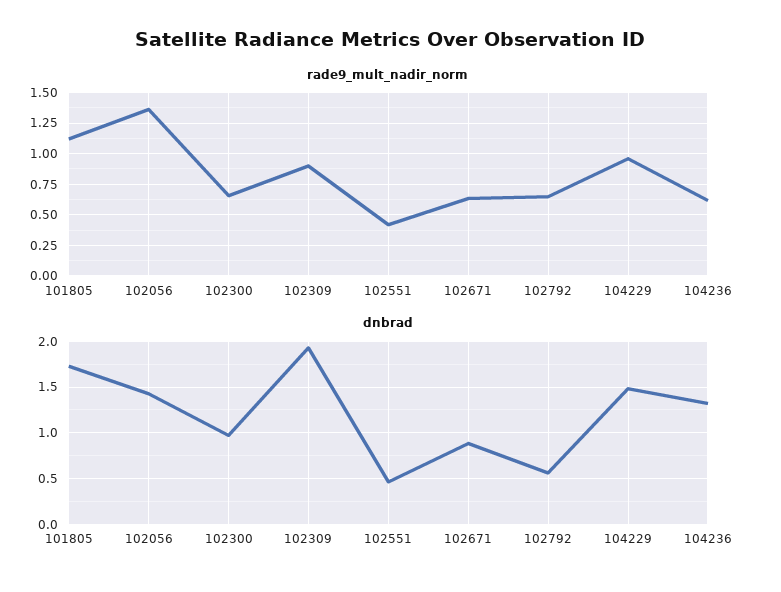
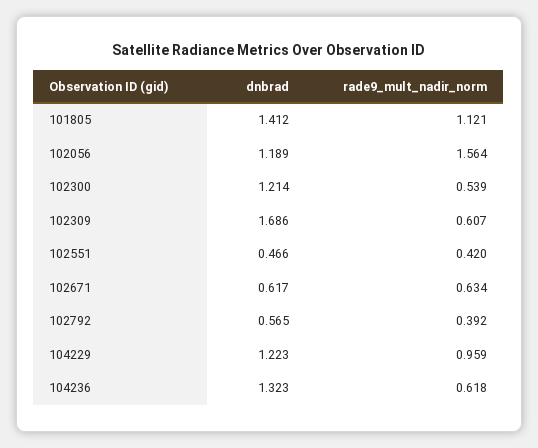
  {
    "rade9_mult_nadir_norm": {
      "101805": 1.121,
-     "102056": 1.35,
+     "102056": 1.564,
-     "102300": 0.65,
+     "102300": 0.539,
-     "102309": 0.9,
+     "102309": 0.607,
      "102551": 0.42,
      "102671": 0.634,
-     "102792": 0.65,
+     "102792": 0.392,
      "104229": 0.959,
      "104236": 0.618
    },
    "dnbrad": {
-     "101805": 1.7,
+     "101805": 1.412,
-     "102056": 1.4,
+     "102056": 1.189,
-     "102300": 1,
+     "102300": 1.214,
-     "102309": 1.9,
+     "102309": 1.686,
      "102551": 0.466,
-     "102671": 0.9,
+     "102671": 0.617,
      "102792": 0.565,
-     "104229": 1.5,
+     "104229": 1.223,
      "104236": 1.323
    }
  }

